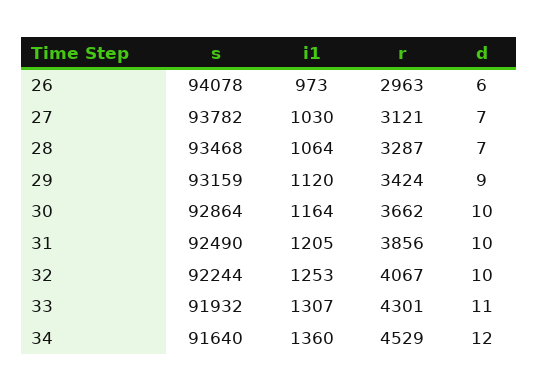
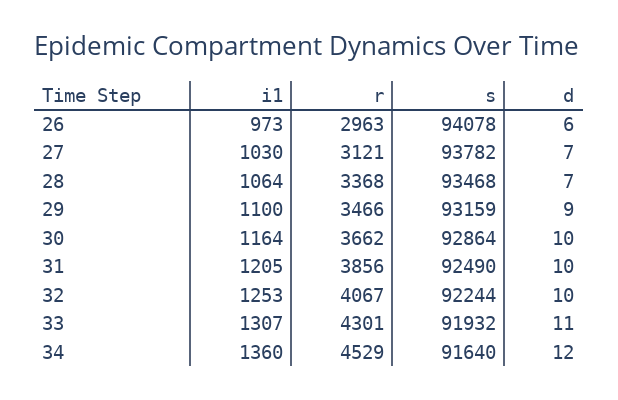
  {
    "s": {
      "26": 94078,
      "27": 93782,
      "28": 93468,
      "29": 93159,
      "30": 92864,
      "31": 92490,
      "32": 92244,
      "33": 91932,
      "34": 91640
    },
    "i1": {
      "26": 973,
      "27": 1030,
      "28": 1064,
-     "29": 1120,
+     "29": 1100,
      "30": 1164,
      "31": 1205,
      "32": 1253,
      "33": 1307,
      "34": 1360
    },
    "r": {
      "26": 2963,
      "27": 3121,
-     "28": 3287,
+     "28": 3368,
-     "29": 3424,
+     "29": 3466,
      "30": 3662,
      "31": 3856,
      "32": 4067,
      "33": 4301,
      "34": 4529
    },
    "d": {
      "26": 6,
      "27": 7,
      "28": 7,
      "29": 9,
      "30": 10,
      "31": 10,
      "32": 10,
      "33": 11,
      "34": 12
    }
  }

